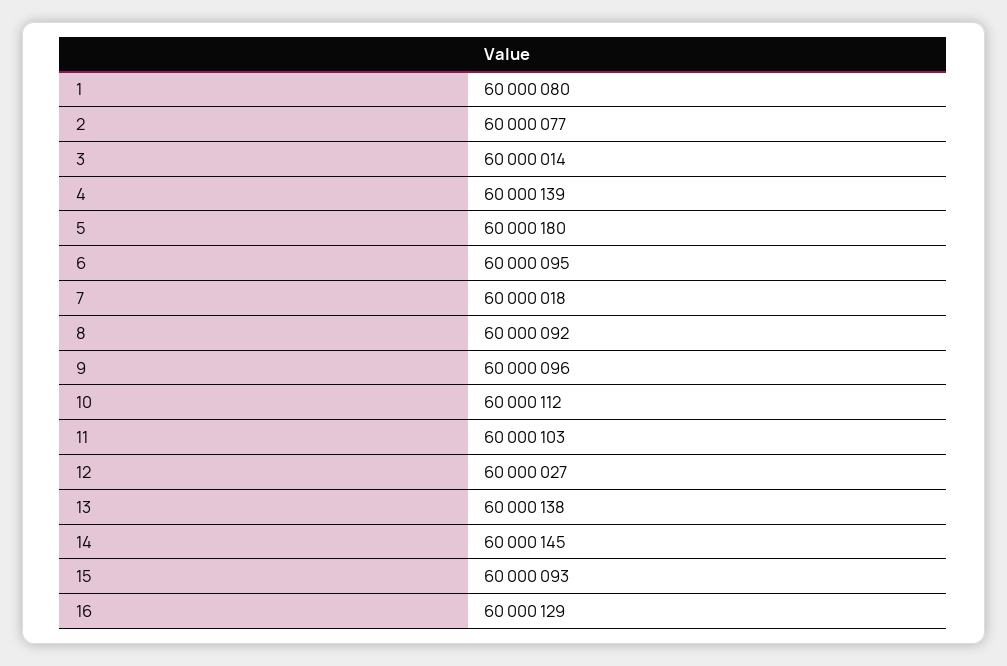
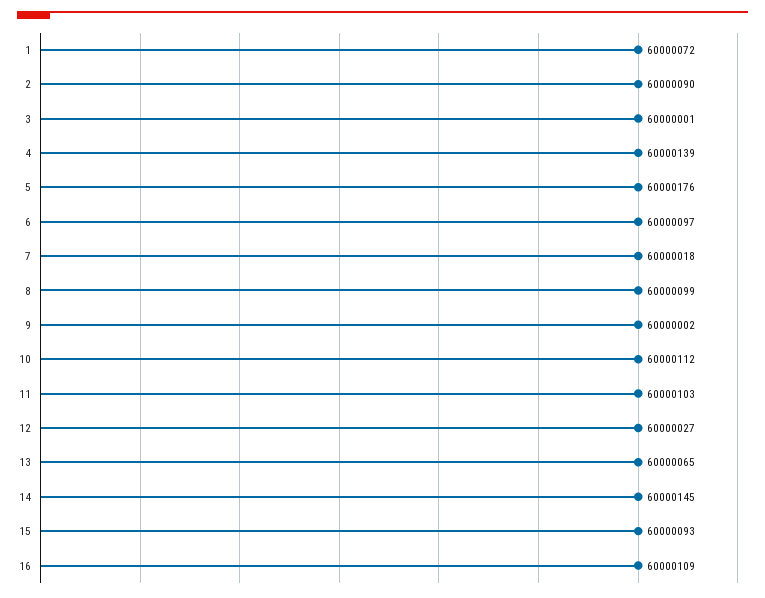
  {
-   "1": 60000080,
+   "1": 60000072,
-   "2": 60000077,
+   "2": 60000090,
-   "3": 60000014,
+   "3": 60000001,
    "4": 60000139,
-   "5": 60000180,
+   "5": 60000176,
-   "6": 60000095,
+   "6": 60000097,
    "7": 60000018,
-   "8": 60000092,
+   "8": 60000099,
-   "9": 60000096,
+   "9": 60000002,
    "10": 60000112,
    "11": 60000103,
    "12": 60000027,
-   "13": 60000138,
+   "13": 60000065,
    "14": 60000145,
    "15": 60000093,
-   "16": 60000129
+   "16": 60000109
  }

